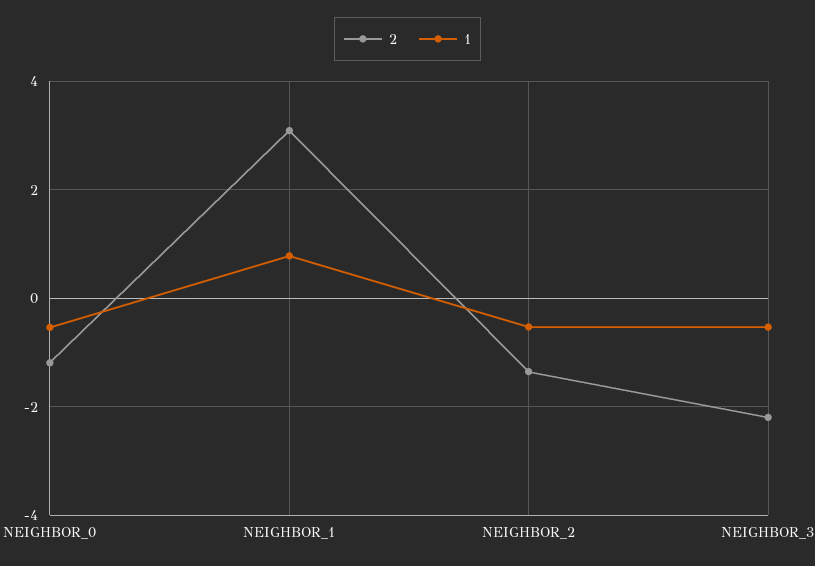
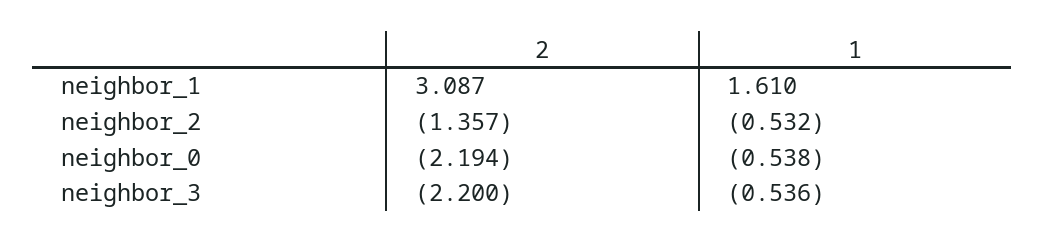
  {
    "2": {
-     "NEIGHBOR_0": -1.2,
+     "NEIGHBOR_0": -2.194,
      "NEIGHBOR_1": 3.087,
      "NEIGHBOR_2": -1.357,
      "NEIGHBOR_3": -2.2
    },
    "1": {
      "NEIGHBOR_0": -0.538,
-     "NEIGHBOR_1": 0.8,
+     "NEIGHBOR_1": 1.61,
      "NEIGHBOR_2": -0.532,
      "NEIGHBOR_3": -0.536
    }
  }

